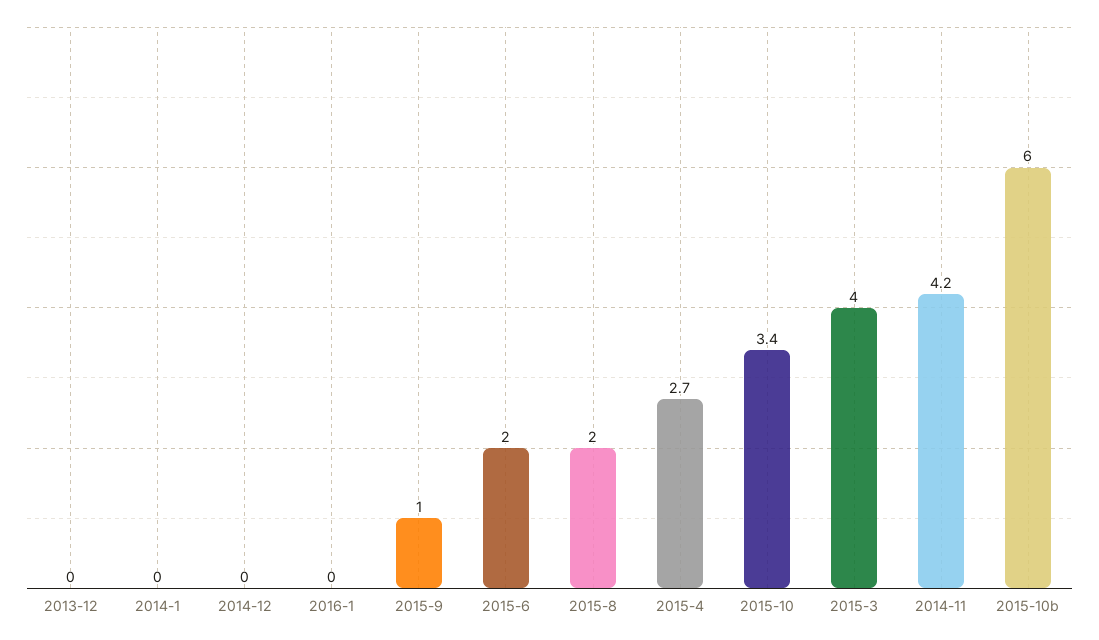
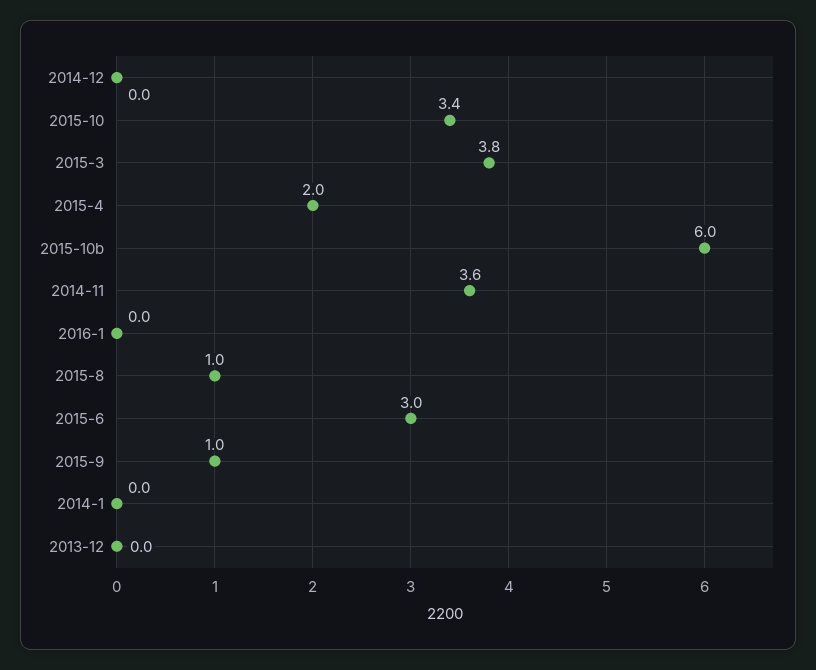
  {
    "2013-12": 0,
    "2014-1": 0,
    "2014-12": 0,
    "2016-1": 0,
    "2015-9": 1,
-   "2015-6": 2,
+   "2015-6": 3,
-   "2015-8": 2,
+   "2015-8": 1,
-   "2015-4": 2.7,
+   "2015-4": 2,
    "2015-10": 3.4,
-   "2015-3": 4,
+   "2015-3": 3.8,
-   "2014-11": 4.2,
+   "2014-11": 3.6,
    "2015-10b": 6
  }

